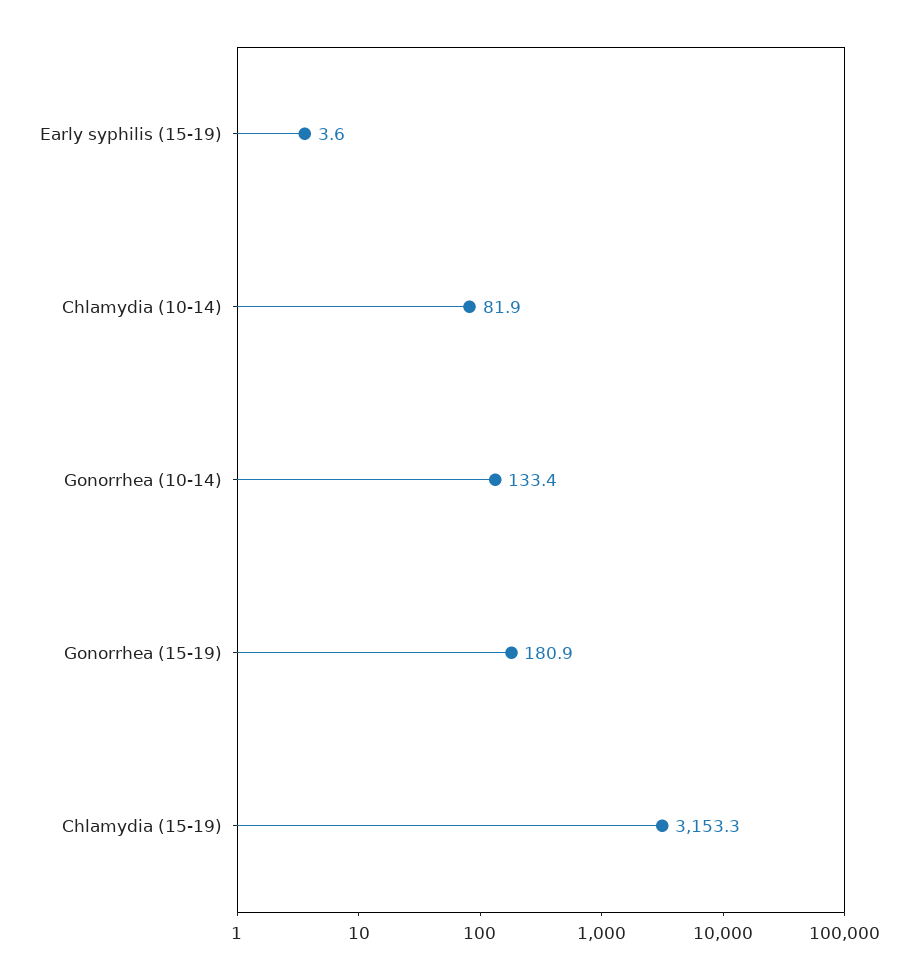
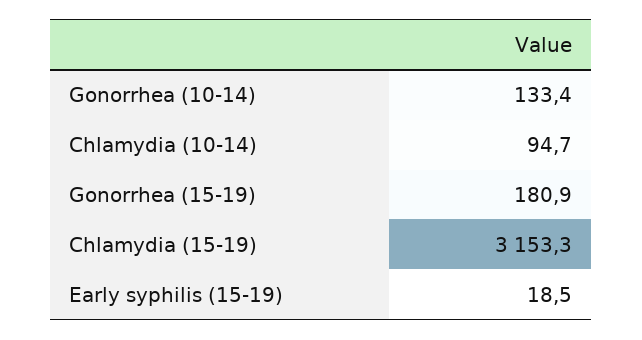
  {
-   "Early syphilis (15-19)": 3.6,
+   "Early syphilis (15-19)": 18.5,
-   "Chlamydia (10-14)": 81.9,
+   "Chlamydia (10-14)": 94.7,
    "Gonorrhea (10-14)": 133.4,
    "Gonorrhea (15-19)": 180.9,
    "Chlamydia (15-19)": 3153.3
  }

